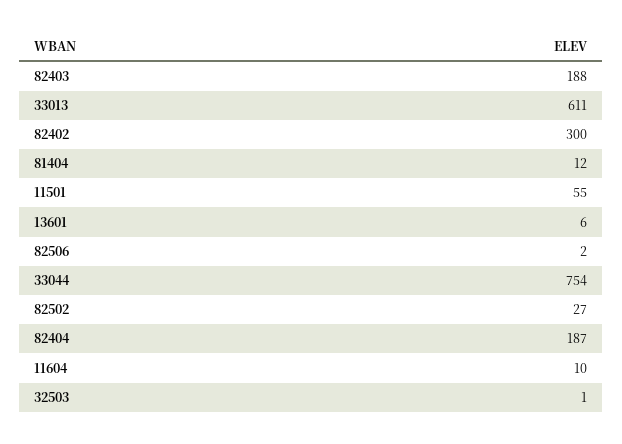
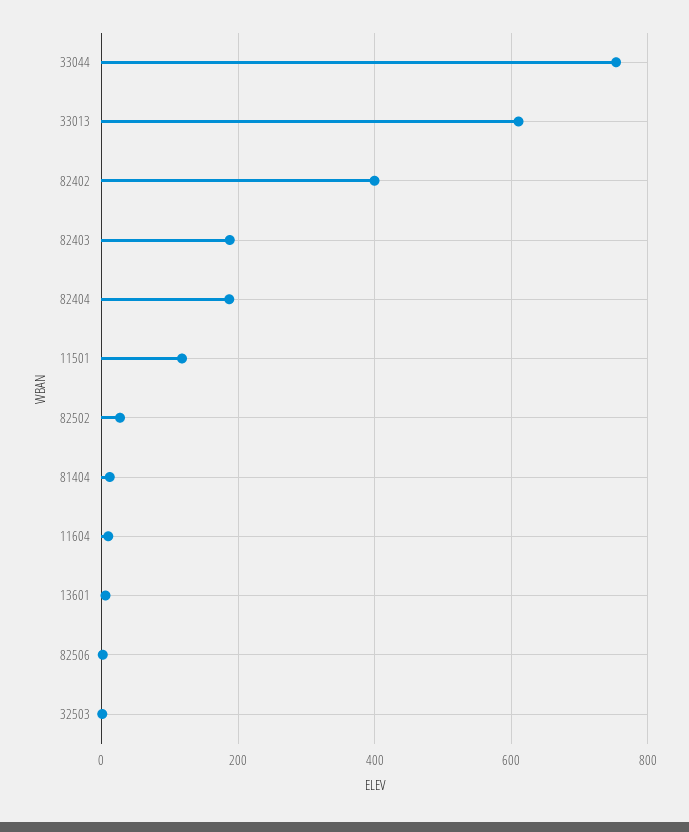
  {
    "82403": 188,
    "33013": 611,
-   "82402": 300,
+   "82402": 400,
    "81404": 12,
-   "11501": 55,
+   "11501": 120,
    "13601": 6,
    "82506": 2,
    "33044": 754,
    "82502": 27,
    "82404": 187,
    "11604": 10,
    "32503": 1
  }

